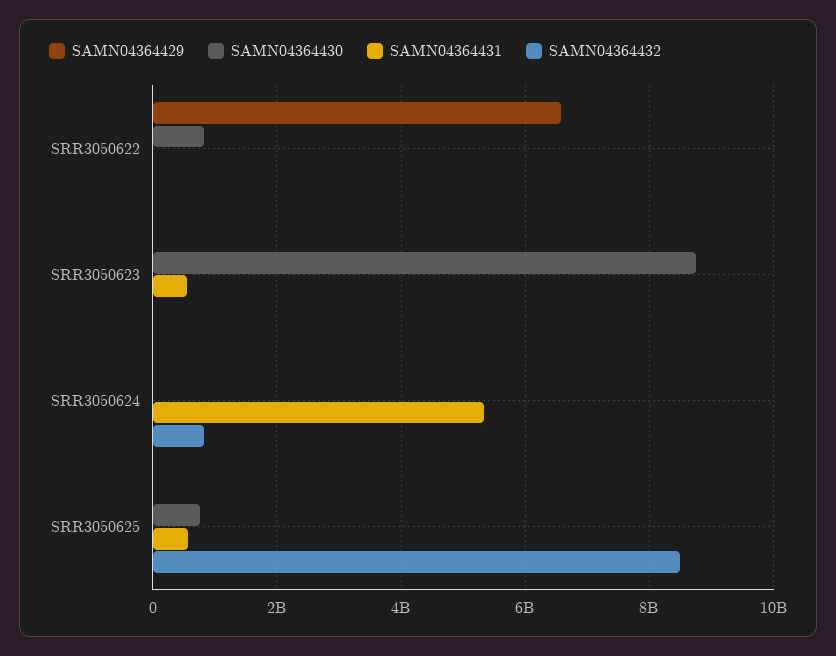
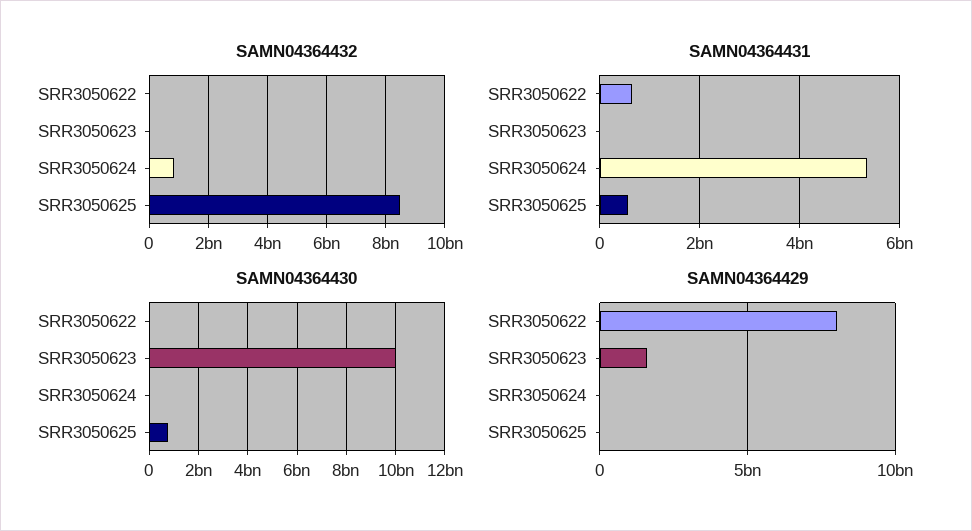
  {
    "SAMN04364429": {
-     "SRR3050622": 6600000000,
+     "SRR3050622": 8000000000,
-     "SRR3050623": 0,
+     "SRR3050623": 1500000000,
      "SRR3050624": 0,
      "SRR3050625": 0
    },
    "SAMN04364430": {
-     "SRR3050622": 800000000,
+     "SRR3050622": 0,
-     "SRR3050623": 8800000000,
+     "SRR3050623": 10000000000,
      "SRR3050624": 0,
      "SRR3050625": 800000000
    },
    "SAMN04364431": {
-     "SRR3050622": 0,
+     "SRR3050622": 600000000,
-     "SRR3050623": 600000000,
+     "SRR3050623": 0,
      "SRR3050624": 5400000000,
      "SRR3050625": 600000000
    },
    "SAMN04364432": {
      "SRR3050622": 0,
      "SRR3050623": 0,
      "SRR3050624": 800000000,
      "SRR3050625": 8400000000
    }
  }

